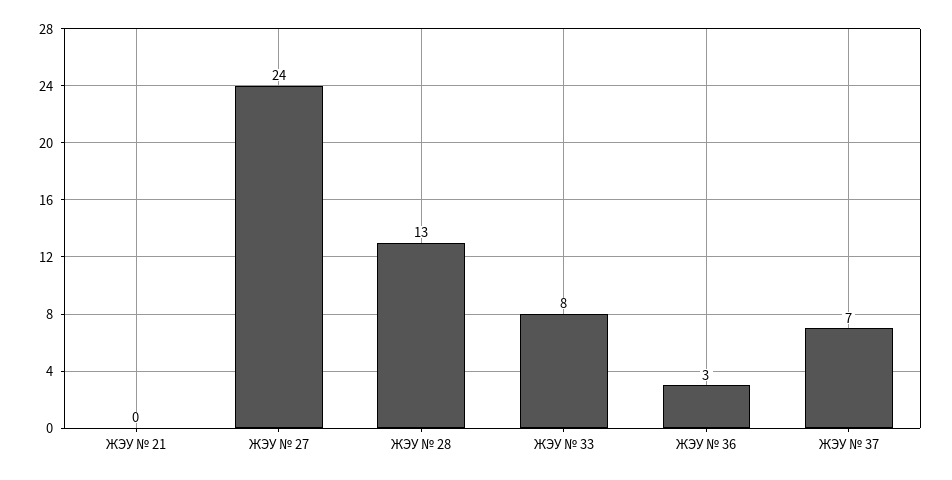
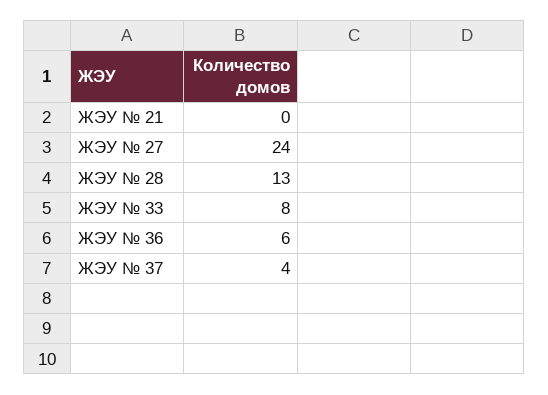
  {
    "ЖЭУ № 21": 0,
    "ЖЭУ № 27": 24,
    "ЖЭУ № 28": 13,
    "ЖЭУ № 33": 8,
-   "ЖЭУ № 36": 3,
+   "ЖЭУ № 36": 6,
-   "ЖЭУ № 37": 7
+   "ЖЭУ № 37": 4
  }

